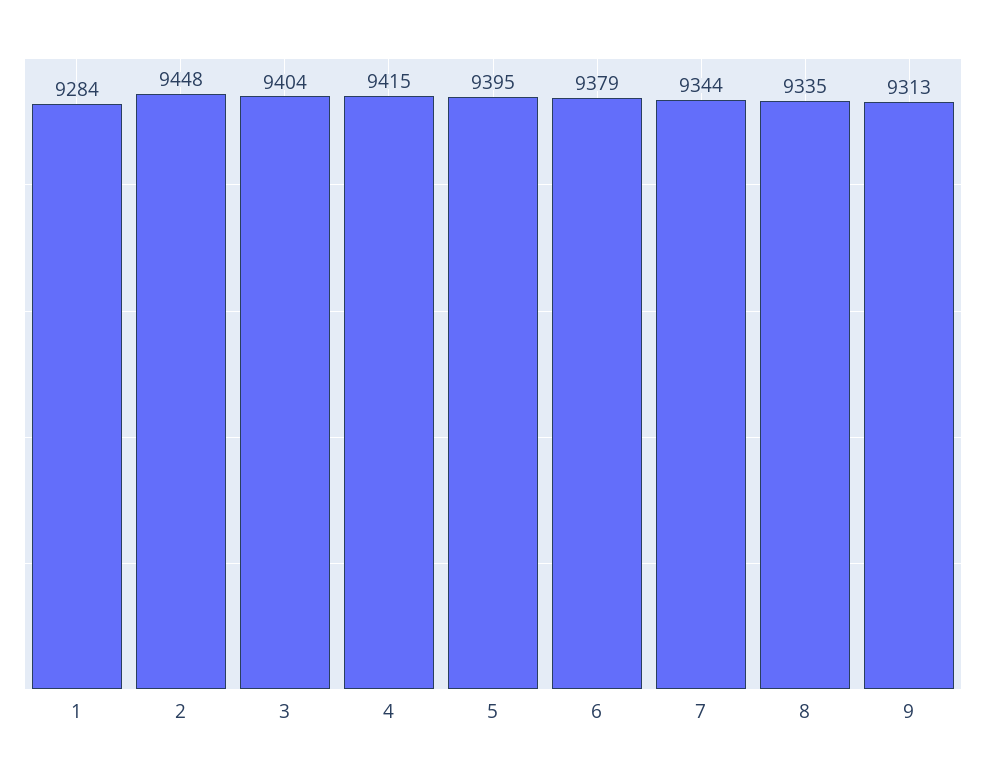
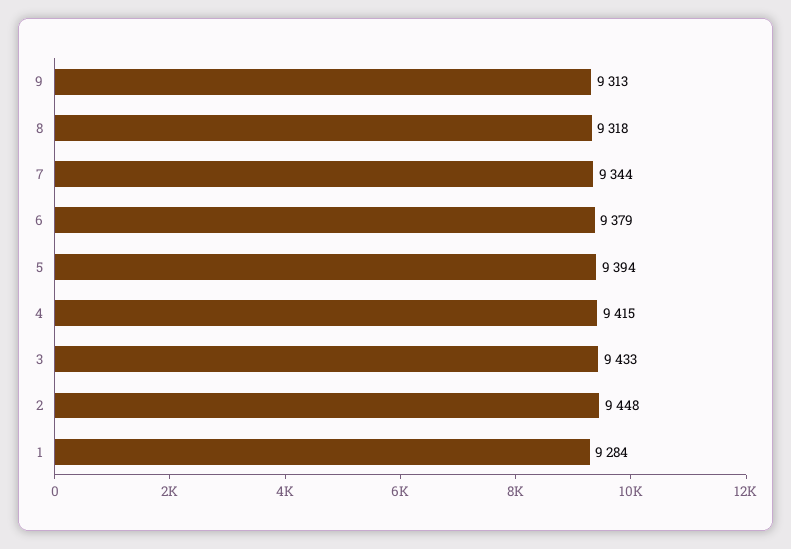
  {
    "1": 9284,
    "2": 9448,
-   "3": 9404,
+   "3": 9433,
    "4": 9415,
-   "5": 9395,
+   "5": 9394,
    "6": 9379,
    "7": 9344,
-   "8": 9335,
+   "8": 9318,
    "9": 9313
  }

